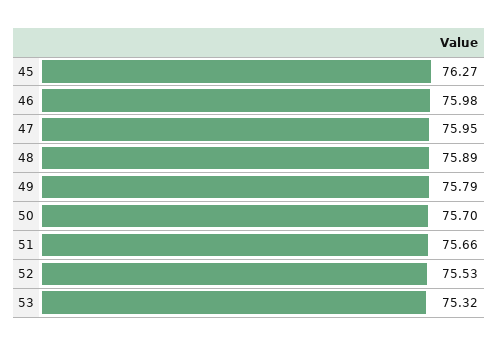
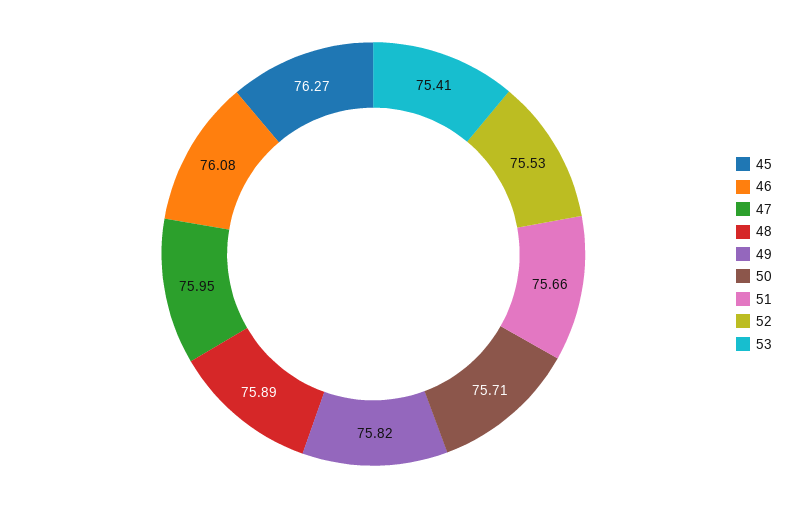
  {
    "45": 76.27,
-   "46": 75.98,
+   "46": 76.08,
    "47": 75.95,
    "48": 75.89,
-   "49": 75.79,
+   "49": 75.82,
-   "50": 75.7,
+   "50": 75.71,
    "51": 75.66,
    "52": 75.53,
-   "53": 75.32
+   "53": 75.41
  }

